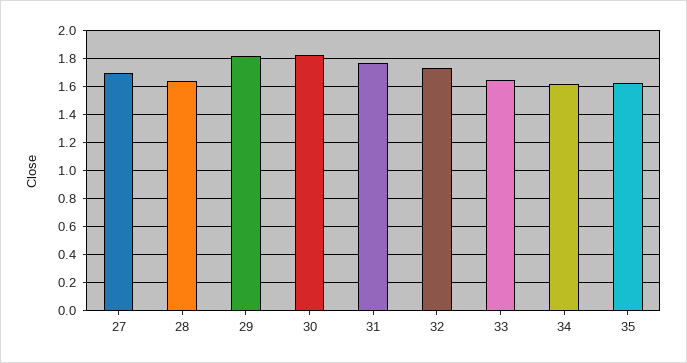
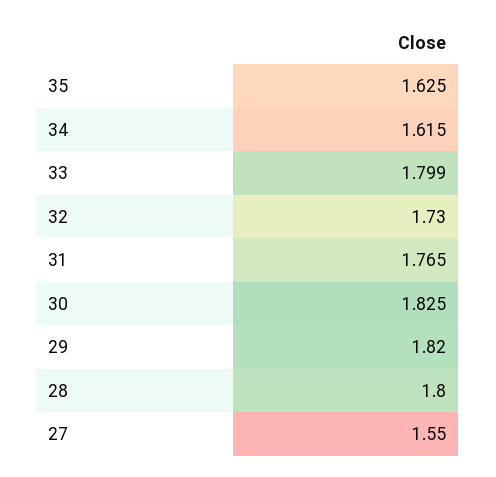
  {
-   "27": 1.7,
+   "27": 1.55,
-   "28": 1.65,
+   "28": 1.8,
    "29": 1.82,
    "30": 1.825,
    "31": 1.765,
    "32": 1.73,
-   "33": 1.65,
+   "33": 1.799,
    "34": 1.615,
    "35": 1.625
  }

